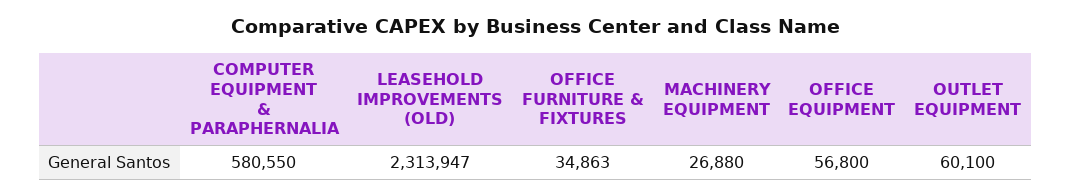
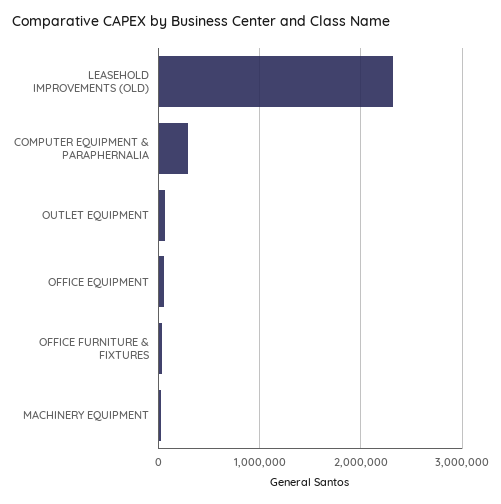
  {
-   "COMPUTER EQUIPMENT & PARAPHERNALIA": 580550,
+   "COMPUTER EQUIPMENT & PARAPHERNALIA": 300000,
    "LEASEHOLD IMPROVEMENTS (OLD)": 2313947,
    "OFFICE FURNITURE & FIXTURES": 34863,
    "MACHINERY EQUIPMENT": 26880,
    "OFFICE EQUIPMENT": 56800,
    "OUTLET EQUIPMENT": 60100
  }

